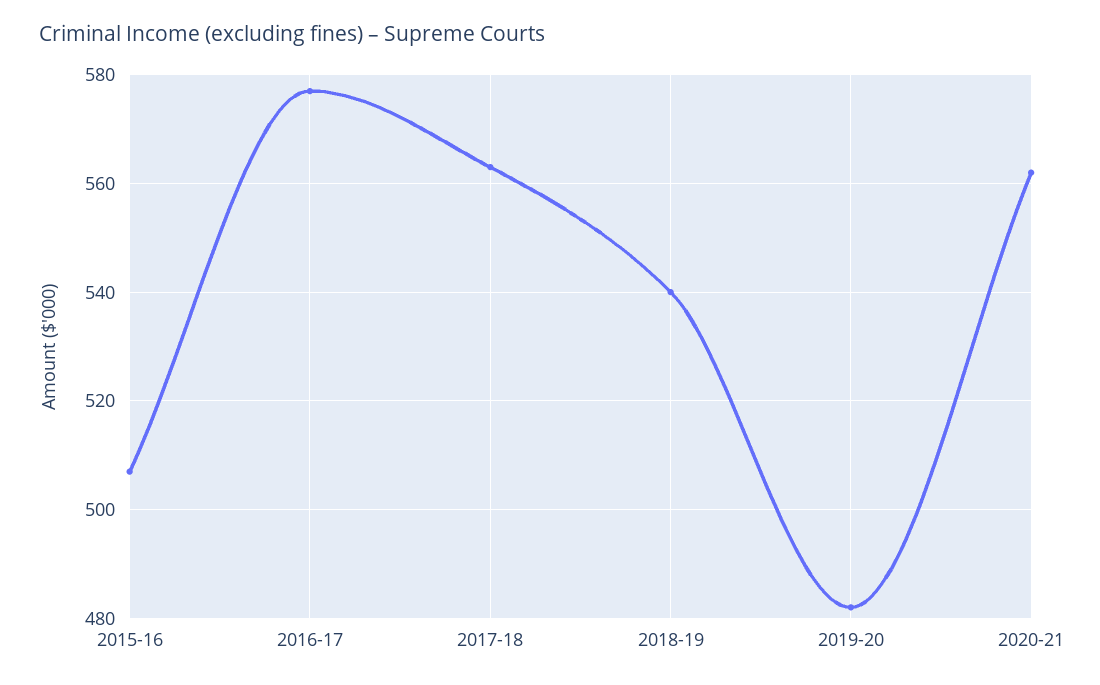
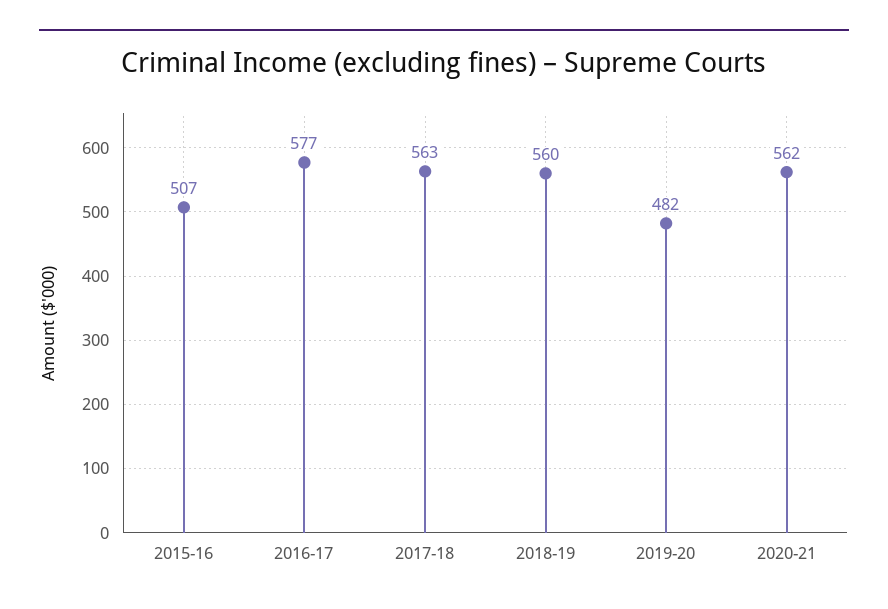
  {
    "2015-16": 507,
    "2016-17": 577,
    "2017-18": 563,
-   "2018-19": 540,
+   "2018-19": 560,
    "2019-20": 482,
    "2020-21": 562
  }

